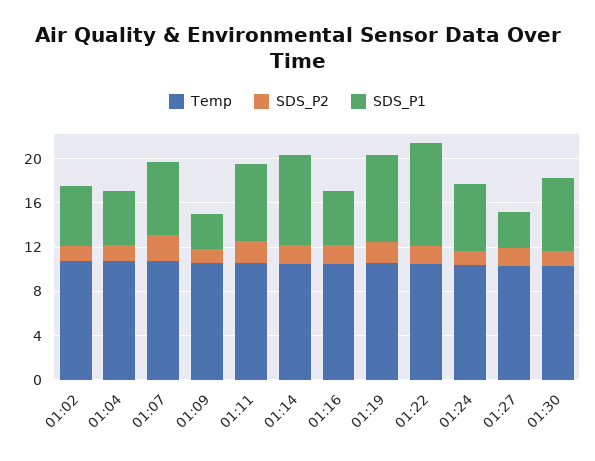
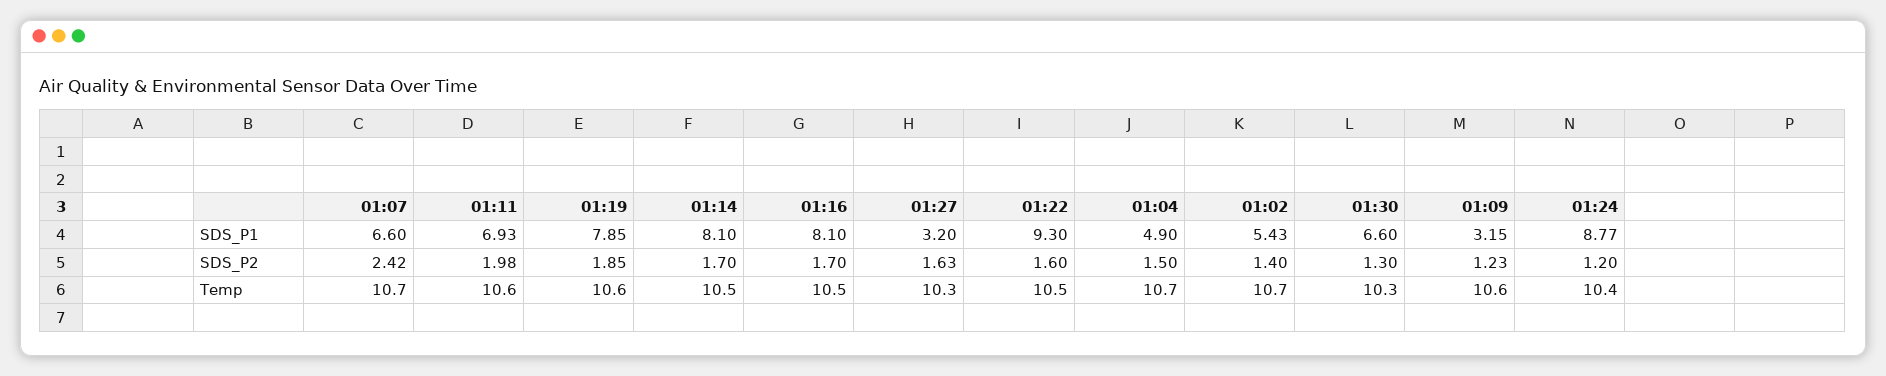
  {
    "Temp": {
      "01:02": 10.7,
      "01:04": 10.7,
      "01:07": 10.7,
      "01:09": 10.6,
      "01:11": 10.6,
      "01:14": 10.5,
      "01:16": 10.5,
      "01:19": 10.6,
      "01:22": 10.5,
      "01:24": 10.4,
      "01:27": 10.3,
      "01:30": 10.3
    },
    "SDS_P2": {
      "01:02": 1.4,
      "01:04": 1.5,
      "01:07": 2.42,
      "01:09": 1.23,
      "01:11": 1.98,
      "01:14": 1.7,
      "01:16": 1.7,
      "01:19": 1.85,
      "01:22": 1.6,
      "01:24": 1.2,
      "01:27": 1.63,
      "01:30": 1.3
    },
    "SDS_P1": {
      "01:02": 5.43,
      "01:04": 4.9,
      "01:07": 6.6,
      "01:09": 3.15,
      "01:11": 6.93,
      "01:14": 8.1,
-     "01:16": 5,
+     "01:16": 8.1,
      "01:19": 7.85,
      "01:22": 9.3,
-     "01:24": 6,
+     "01:24": 8.77,
      "01:27": 3.2,
      "01:30": 6.6
    }
  }

